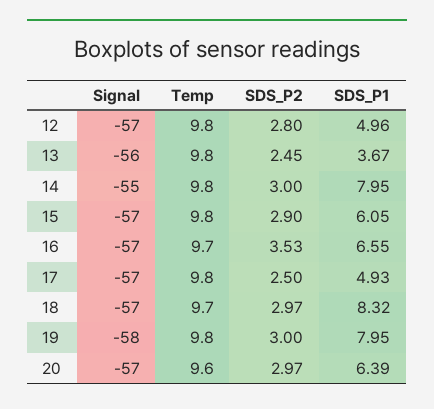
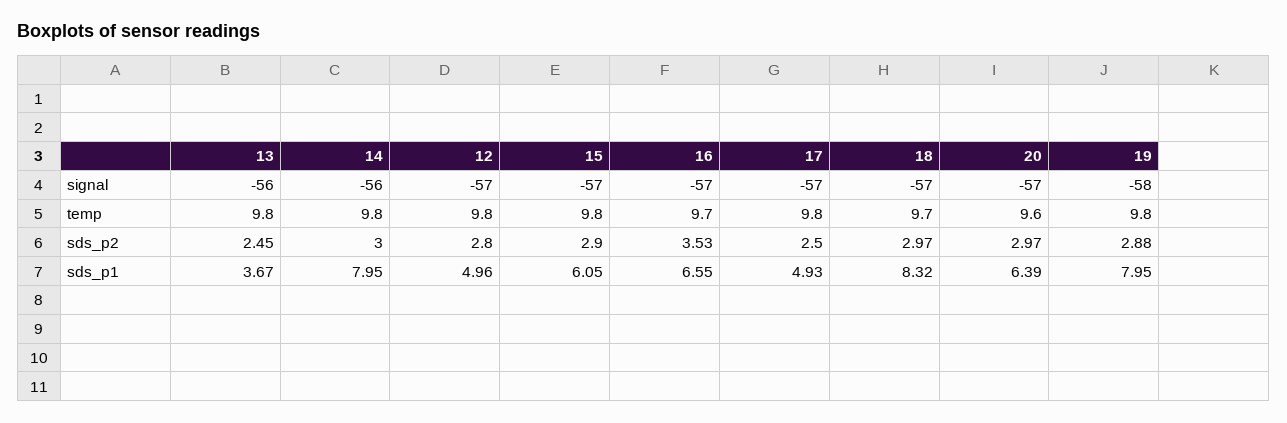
  {
    "Signal": {
      "12": -57,
      "13": -56,
-     "14": -55,
+     "14": -56,
      "15": -57,
      "16": -57,
      "17": -57,
      "18": -57,
      "19": -58,
      "20": -57
    },
    "Temp": {
      "12": 9.8,
      "13": 9.8,
      "14": 9.8,
      "15": 9.8,
      "16": 9.7,
      "17": 9.8,
      "18": 9.7,
      "19": 9.8,
      "20": 9.6
    },
    "SDS_P2": {
      "12": 2.8,
      "13": 2.45,
      "14": 3,
      "15": 2.9,
      "16": 3.53,
      "17": 2.5,
      "18": 2.97,
-     "19": 3,
+     "19": 2.88,
      "20": 2.97
    },
    "SDS_P1": {
      "12": 4.96,
      "13": 3.67,
      "14": 7.95,
      "15": 6.05,
      "16": 6.55,
      "17": 4.93,
      "18": 8.32,
      "19": 7.95,
      "20": 6.39
    }
  }

